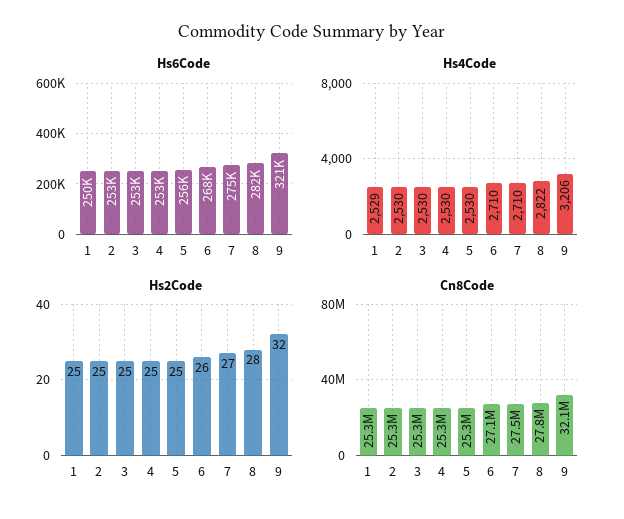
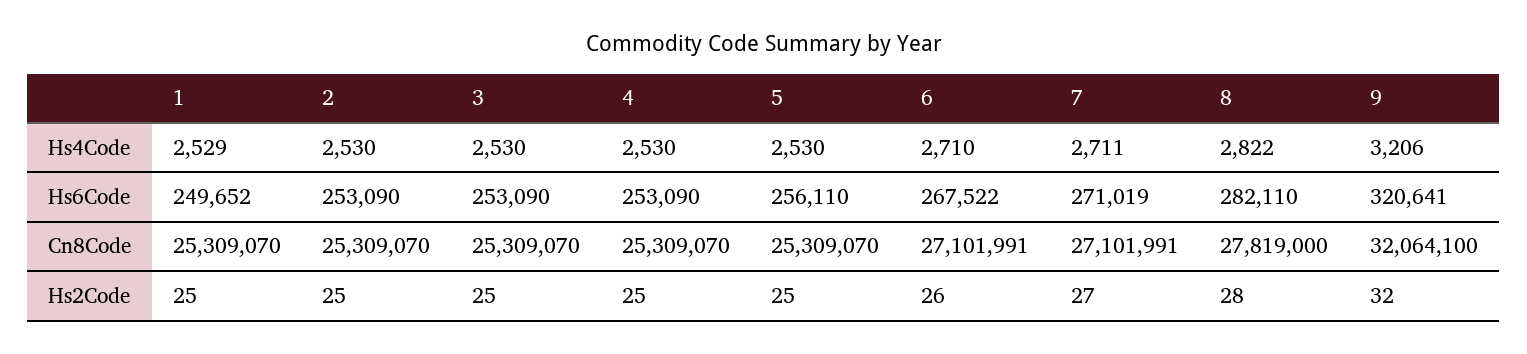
  {
    "Hs6Code": {
      "1": 249652,
      "2": 253090,
      "3": 253090,
      "4": 253090,
      "5": 256110,
      "6": 267522,
-     "7": 275000,
+     "7": 271019,
      "8": 282110,
      "9": 320641
    },
    "Hs4Code": {
      "1": 2529,
      "2": 2530,
      "3": 2530,
      "4": 2530,
      "5": 2530,
      "6": 2710,
-     "7": 2710,
+     "7": 2711,
      "8": 2822,
      "9": 3206
    },
    "Hs2Code": {
      "1": 25,
      "2": 25,
      "3": 25,
      "4": 25,
      "5": 25,
      "6": 26,
      "7": 27,
      "8": 28,
      "9": 32
    },
    "Cn8Code": {
      "1": 25309070,
      "2": 25309070,
      "3": 25309070,
      "4": 25309070,
      "5": 25309070,
      "6": 27101991,
-     "7": 27500000,
+     "7": 27101991,
      "8": 27819000,
      "9": 32064100
    }
  }

